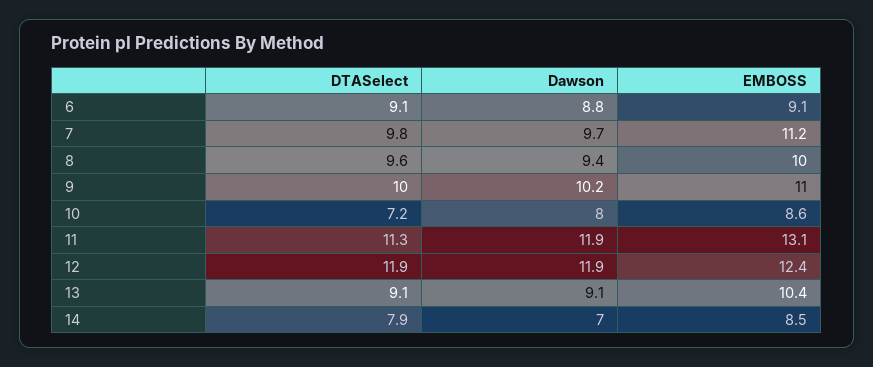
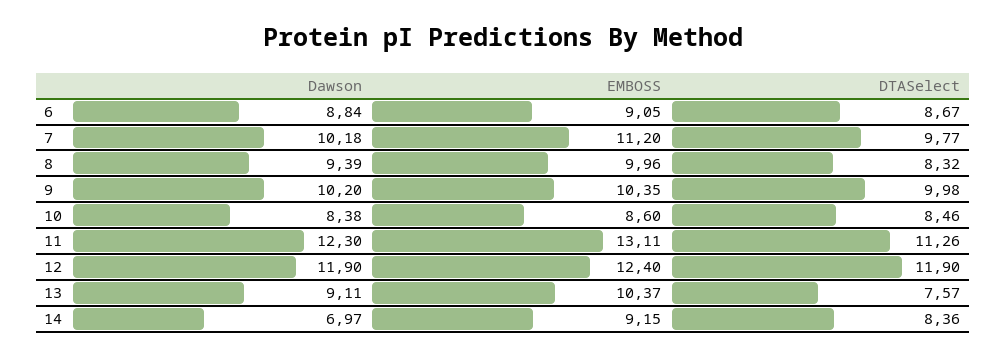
  {
    "DTASelect": {
-     "6": 9.1,
+     "6": 8.67,
      "7": 9.77,
-     "8": 9.6,
+     "8": 8.32,
      "9": 9.98,
-     "10": 7.2,
+     "10": 8.46,
      "11": 11.26,
      "12": 11.9,
-     "13": 9.1,
+     "13": 7.57,
-     "14": 7.9
+     "14": 8.36
    },
    "Dawson": {
      "6": 8.84,
-     "7": 9.7,
+     "7": 10.18,
      "8": 9.39,
      "9": 10.2,
-     "10": 8,
+     "10": 8.38,
-     "11": 11.9,
+     "11": 12.3,
      "12": 11.9,
      "13": 9.11,
      "14": 6.97
    },
    "EMBOSS": {
      "6": 9.05,
      "7": 11.2,
      "8": 9.96,
-     "9": 11,
+     "9": 10.35,
      "10": 8.6,
      "11": 13.11,
      "12": 12.4,
      "13": 10.37,
-     "14": 8.5
+     "14": 9.15
    }
  }

